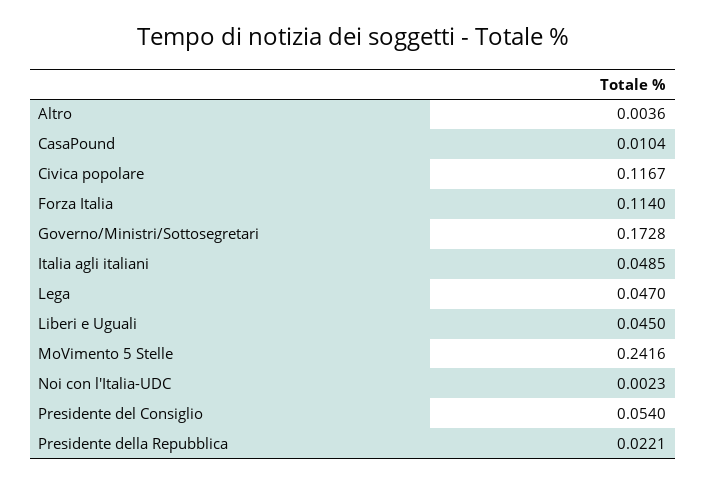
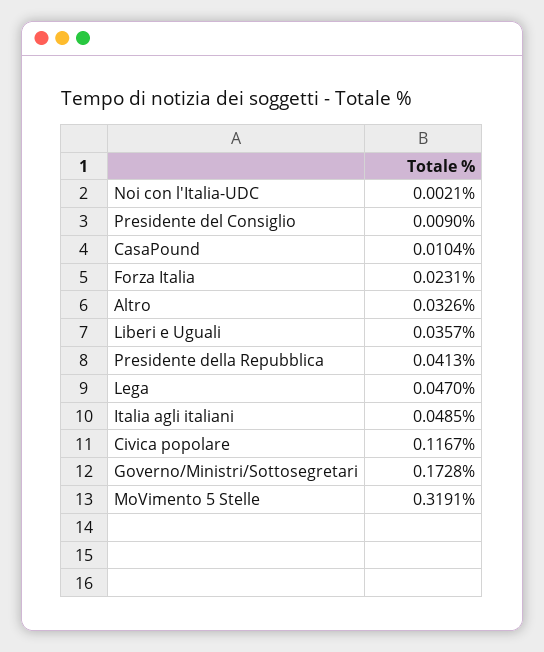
  {
-   "Altro": 0.0036,
+   "Altro": 0.0326,
    "CasaPound": 0.0104,
    "Civica popolare": 0.1167,
-   "Forza Italia": 0.114,
+   "Forza Italia": 0.0231,
    "Governo/Ministri/Sottosegretari": 0.1728,
    "Italia agli italiani": 0.0485,
    "Lega": 0.047,
-   "Liberi e Uguali": 0.045,
+   "Liberi e Uguali": 0.0357,
-   "MoVimento 5 Stelle": 0.2416,
+   "MoVimento 5 Stelle": 0.3191,
-   "Noi con l'Italia-UDC": 0.0023,
+   "Noi con l'Italia-UDC": 0.0021,
-   "Presidente del Consiglio": 0.054,
+   "Presidente del Consiglio": 0.009,
-   "Presidente della Repubblica": 0.0221
+   "Presidente della Repubblica": 0.0413
  }

